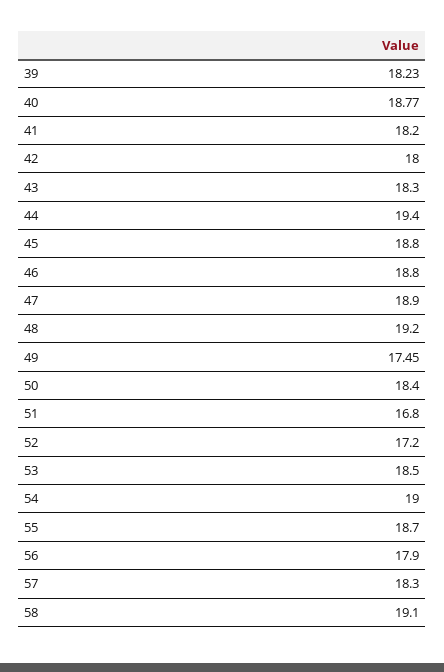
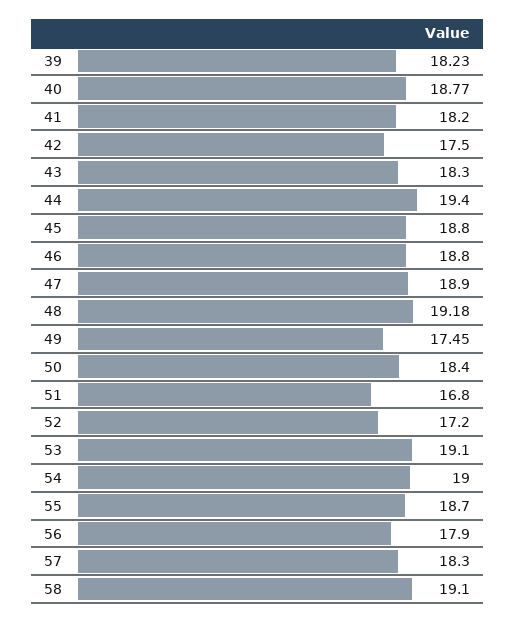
  {
    "39": 18.23,
    "40": 18.77,
    "41": 18.2,
-   "42": 18,
+   "42": 17.5,
    "43": 18.3,
    "44": 19.4,
    "45": 18.8,
    "46": 18.8,
    "47": 18.9,
-   "48": 19.2,
+   "48": 19.18,
    "49": 17.45,
    "50": 18.4,
    "51": 16.8,
    "52": 17.2,
-   "53": 18.5,
+   "53": 19.1,
    "54": 19,
    "55": 18.7,
    "56": 17.9,
    "57": 18.3,
    "58": 19.1
  }

